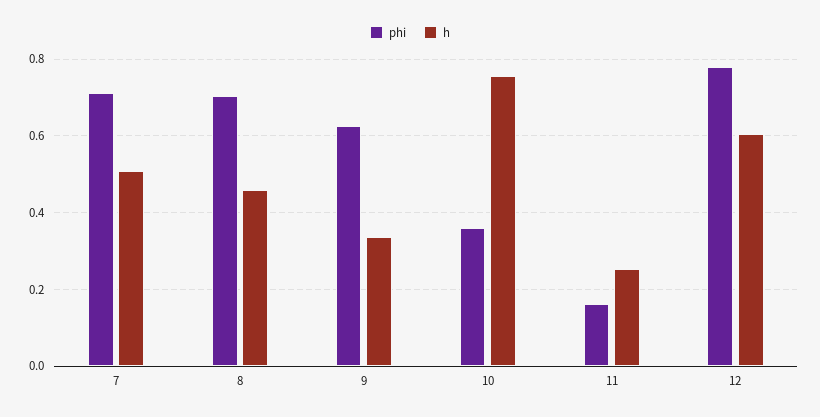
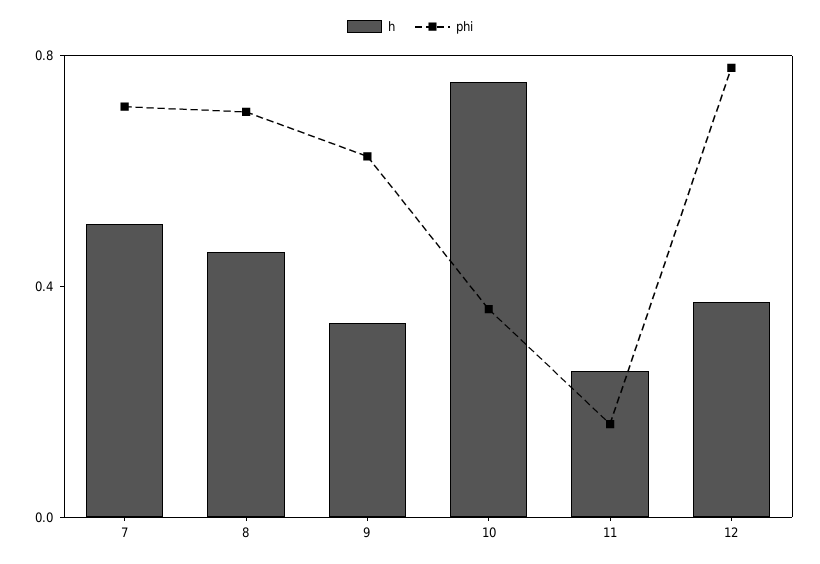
  {
    "phi": {
      "7": 0.72,
      "8": 0.7,
      "9": 0.62,
      "10": 0.36,
      "11": 0.16,
      "12": 0.78
    },
    "h": {
      "7": 0.5,
      "8": 0.46,
      "9": 0.34,
      "10": 0.76,
      "11": 0.26,
-     "12": 0.6
+     "12": 0.4
    }
  }

